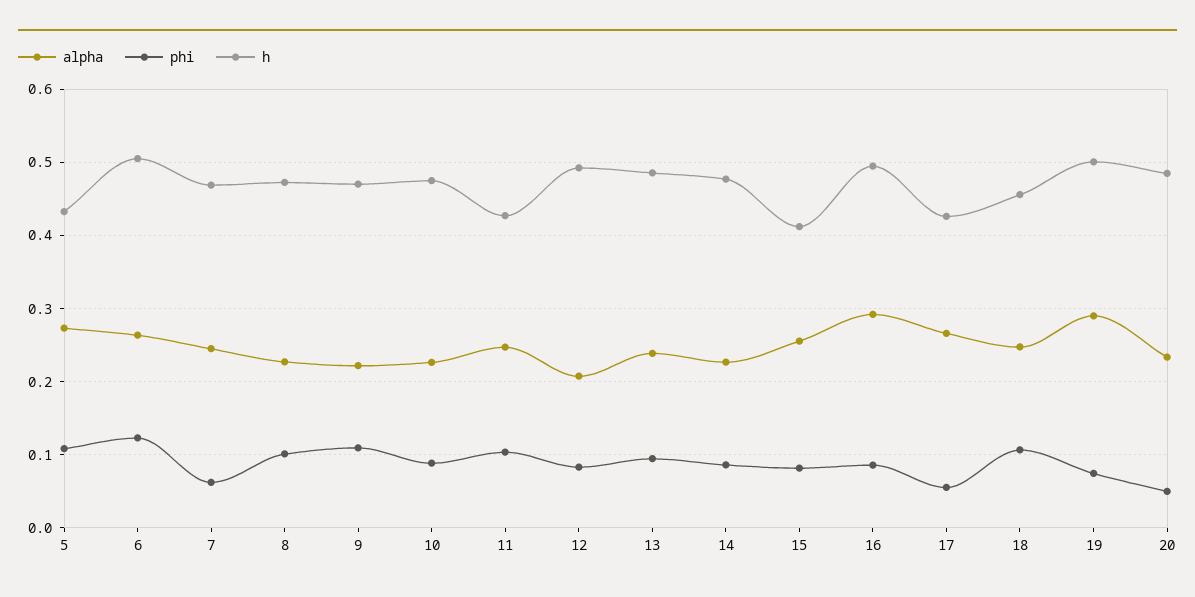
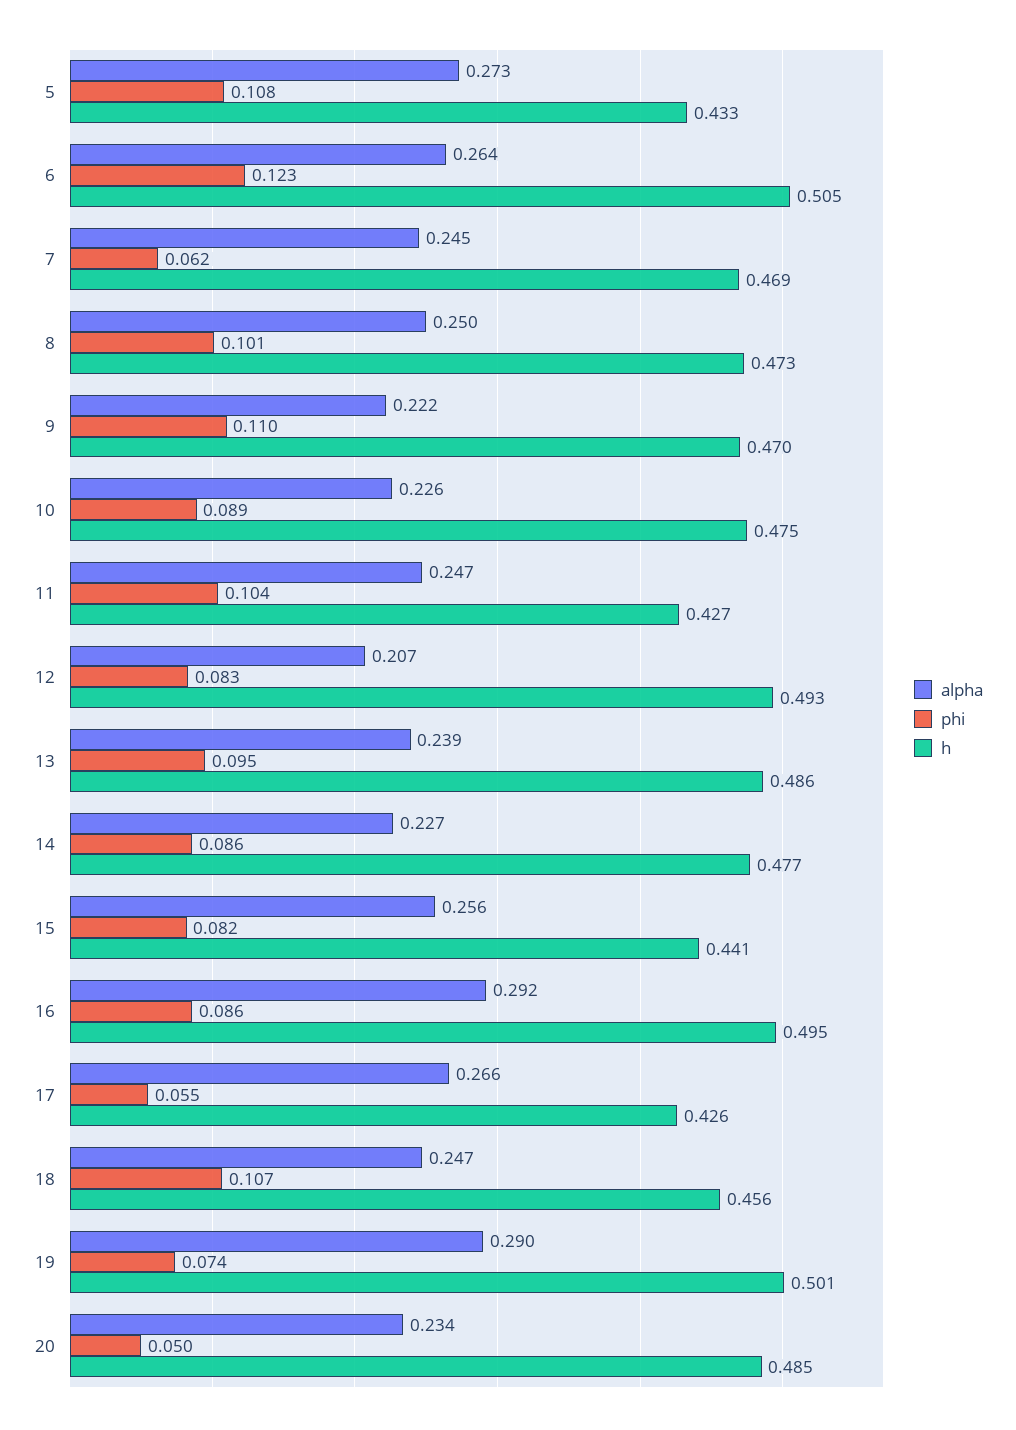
  {
    "alpha": {
      "5": 0.273,
      "6": 0.264,
      "7": 0.245,
-     "8": 0.23,
+     "8": 0.25,
      "9": 0.222,
      "10": 0.226,
      "11": 0.247,
      "12": 0.207,
      "13": 0.239,
      "14": 0.227,
      "15": 0.256,
      "16": 0.292,
      "17": 0.266,
      "18": 0.247,
      "19": 0.29,
      "20": 0.234
    },
    "phi": {
      "5": 0.108,
      "6": 0.123,
      "7": 0.062,
      "8": 0.101,
      "9": 0.11,
      "10": 0.089,
      "11": 0.104,
      "12": 0.083,
      "13": 0.095,
      "14": 0.086,
      "15": 0.082,
      "16": 0.086,
      "17": 0.055,
      "18": 0.107,
      "19": 0.074,
      "20": 0.05
    },
    "h": {
      "5": 0.433,
      "6": 0.505,
      "7": 0.469,
      "8": 0.473,
      "9": 0.47,
      "10": 0.475,
      "11": 0.427,
      "12": 0.493,
      "13": 0.486,
      "14": 0.477,
-     "15": 0.41,
+     "15": 0.441,
      "16": 0.495,
      "17": 0.426,
      "18": 0.456,
      "19": 0.501,
      "20": 0.485
    }
  }

